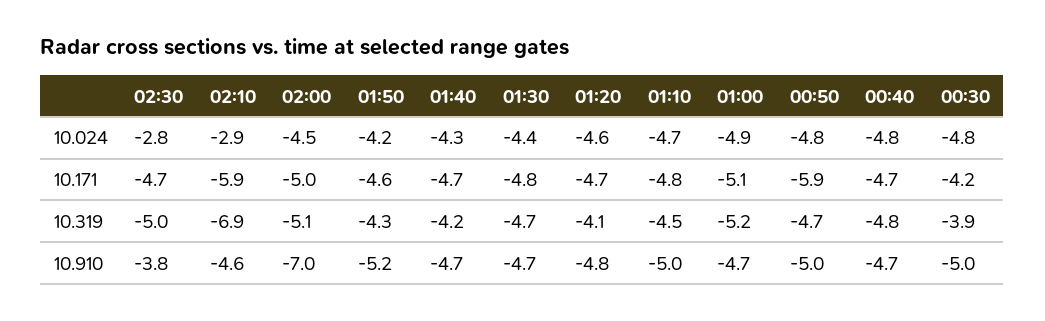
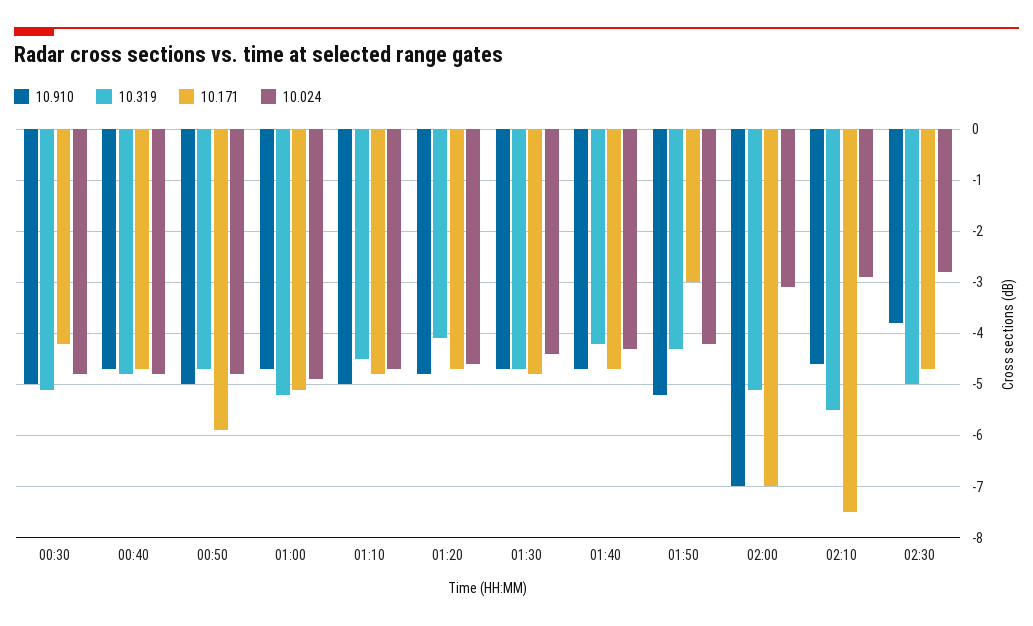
  {
    "10.024": {
      "02:30": -2.8,
      "02:10": -2.9,
-     "02:00": -4.5,
+     "02:00": -3,
      "01:50": -4.2,
      "01:40": -4.3,
      "01:30": -4.4,
      "01:20": -4.6,
      "01:10": -4.7,
      "01:00": -4.9,
      "00:50": -4.8,
      "00:40": -4.8,
      "00:30": -4.8
    },
    "10.171": {
      "02:30": -4.7,
-     "02:10": -5.9,
+     "02:10": -7.5,
-     "02:00": -5,
+     "02:00": -7,
-     "01:50": -4.6,
+     "01:50": -3,
      "01:40": -4.7,
      "01:30": -4.8,
      "01:20": -4.7,
      "01:10": -4.8,
      "01:00": -5.1,
      "00:50": -5.9,
      "00:40": -4.7,
      "00:30": -4.2
    },
    "10.319": {
      "02:30": -5,
-     "02:10": -6.9,
+     "02:10": -5.5,
      "02:00": -5.1,
      "01:50": -4.3,
      "01:40": -4.2,
      "01:30": -4.7,
      "01:20": -4.1,
      "01:10": -4.5,
      "01:00": -5.2,
      "00:50": -4.7,
      "00:40": -4.8,
-     "00:30": -3.9
+     "00:30": -5
    },
    "10.910": {
      "02:30": -3.8,
      "02:10": -4.6,
      "02:00": -7,
      "01:50": -5.2,
      "01:40": -4.7,
      "01:30": -4.7,
      "01:20": -4.8,
      "01:10": -5,
      "01:00": -4.7,
      "00:50": -5,
      "00:40": -4.7,
      "00:30": -5
    }
  }

